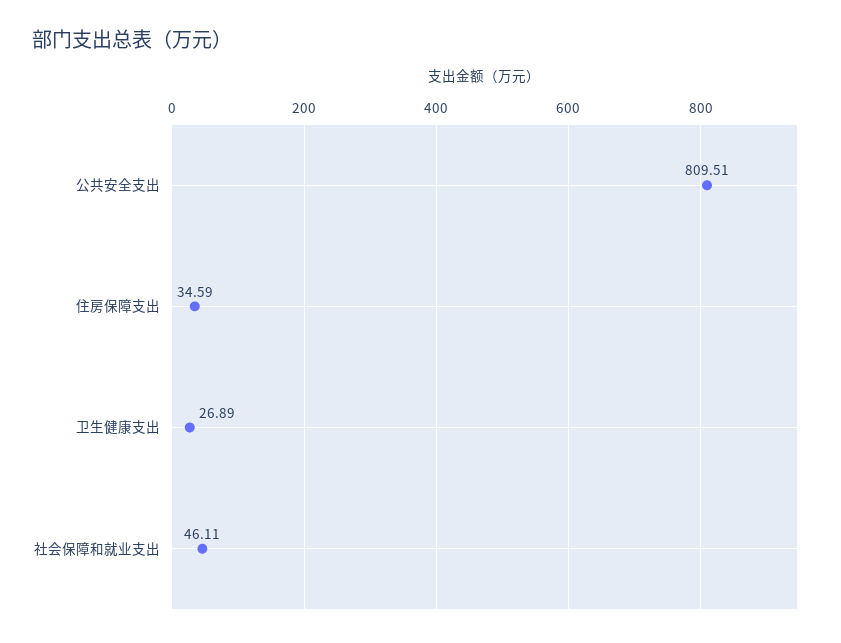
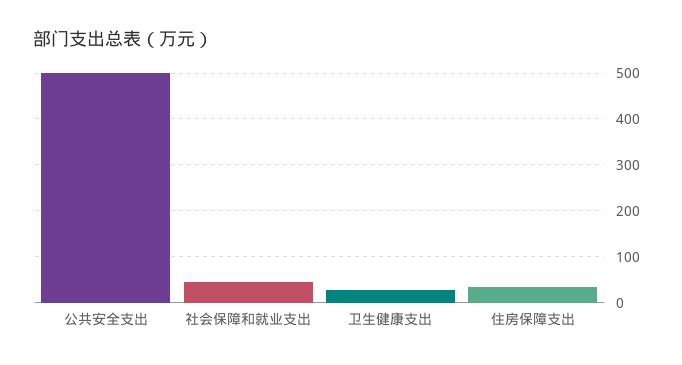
  {
-   "公共安全支出": 809.51,
+   "公共安全支出": 500,
    "住房保障支出": 34.59,
    "卫生健康支出": 26.89,
    "社会保障和就业支出": 46.11
  }

